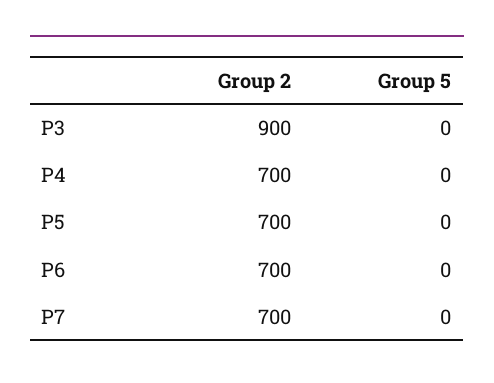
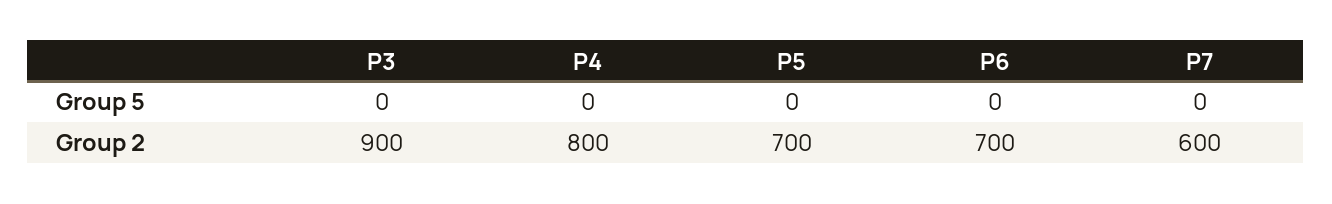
  {
    "Group 2": {
      "P3": 900,
-     "P4": 700,
+     "P4": 800,
      "P5": 700,
      "P6": 700,
-     "P7": 700
+     "P7": 600
    },
    "Group 5": {
      "P3": 0,
      "P4": 0,
      "P5": 0,
      "P6": 0,
      "P7": 0
    }
  }

